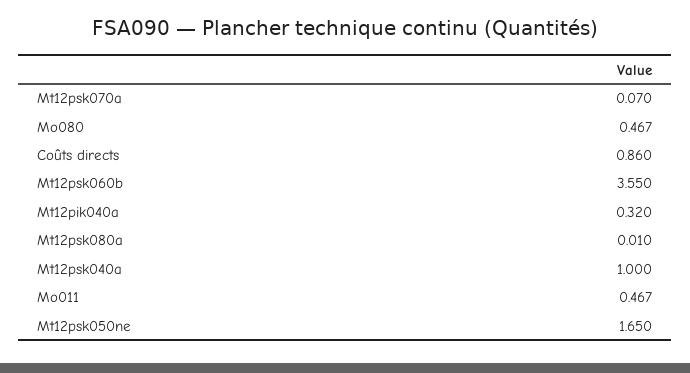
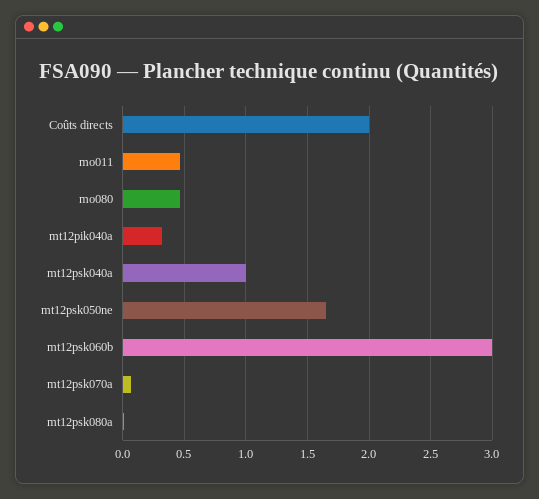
  {
    "Mt12psk070a": 0.07,
    "Mo080": 0.467,
-   "Coûts directs": 0.86,
+   "Coûts directs": 2,
-   "Mt12psk060b": 3.55,
+   "Mt12psk060b": 3,
    "Mt12pik040a": 0.32,
    "Mt12psk080a": 0.01,
    "Mt12psk040a": 1,
    "Mo011": 0.467,
    "Mt12psk050ne": 1.65
  }

